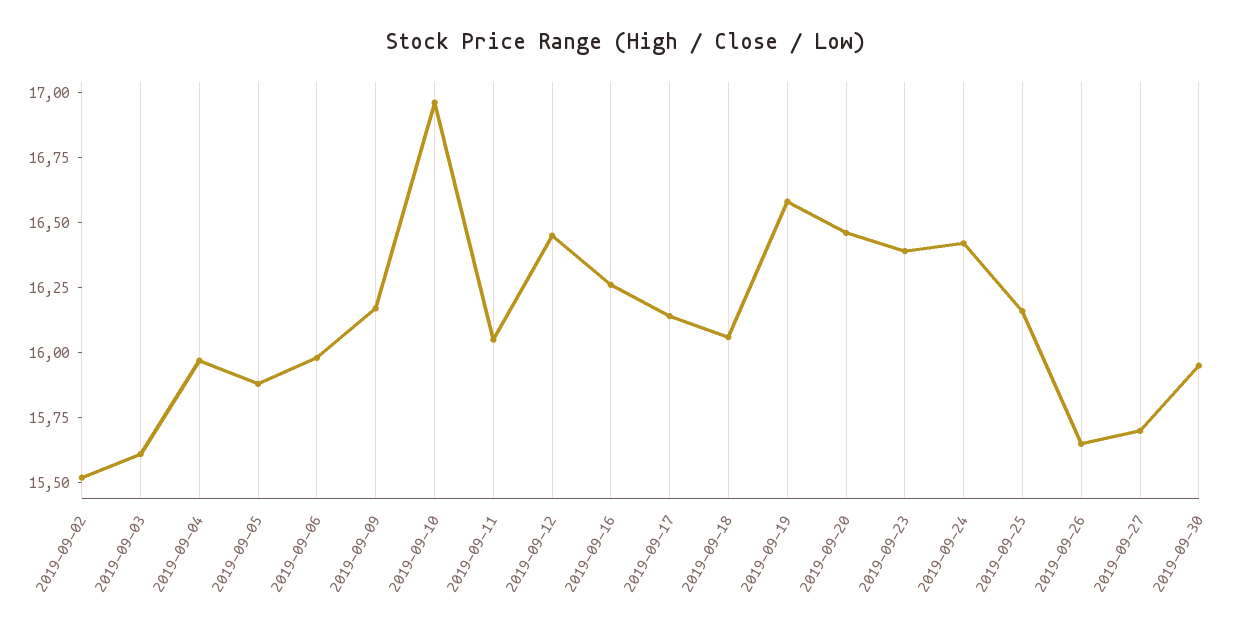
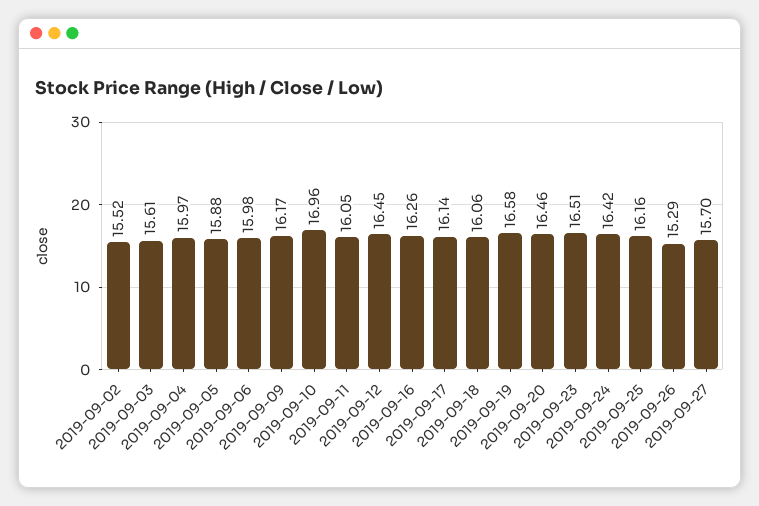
  {
    "2019-09-02": 15.52,
    "2019-09-03": 15.61,
    "2019-09-04": 15.97,
    "2019-09-05": 15.88,
    "2019-09-06": 15.98,
    "2019-09-09": 16.17,
    "2019-09-10": 16.96,
    "2019-09-11": 16.05,
    "2019-09-12": 16.45,
    "2019-09-16": 16.26,
    "2019-09-17": 16.14,
    "2019-09-18": 16.06,
    "2019-09-19": 16.58,
    "2019-09-20": 16.46,
-   "2019-09-23": 16.4,
+   "2019-09-23": 16.51,
    "2019-09-24": 16.42,
    "2019-09-25": 16.16,
-   "2019-09-26": 15.65,
+   "2019-09-26": 15.29,
-   "2019-09-27": 15.7,
+   "2019-09-27": 15.7
-   "2019-09-30": 15.95
  }

